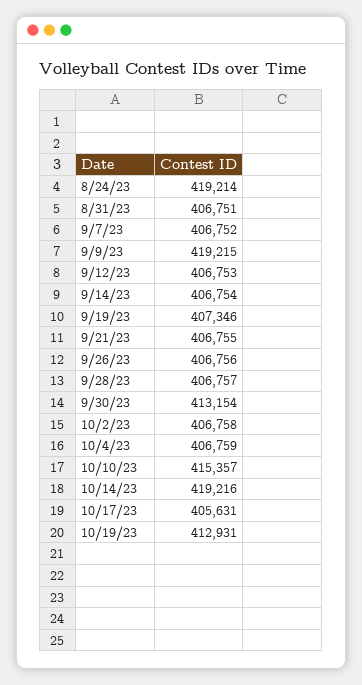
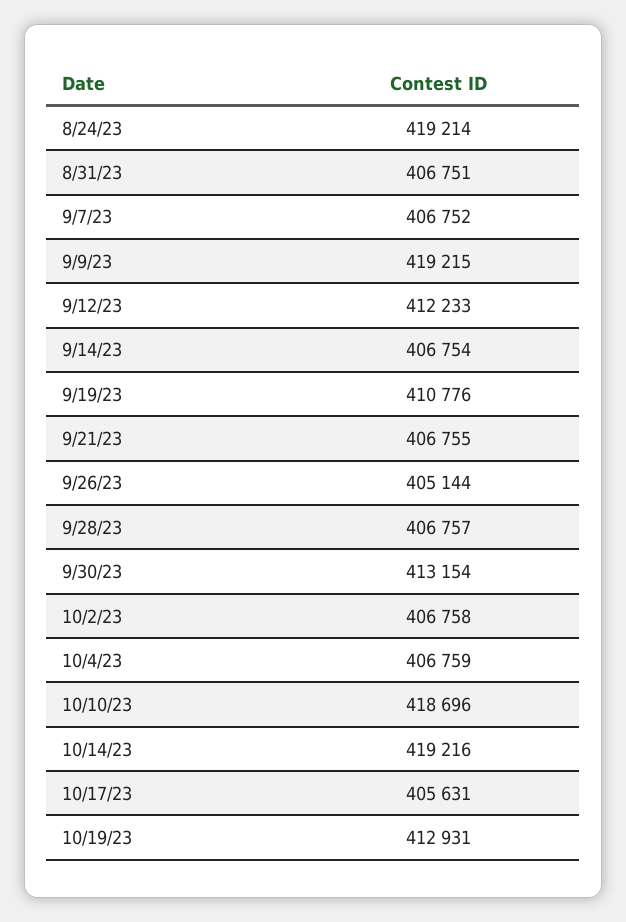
  {
    "8/24/23": 419214,
    "8/31/23": 406751,
    "9/7/23": 406752,
    "9/9/23": 419215,
-   "9/12/23": 406753,
+   "9/12/23": 412233,
    "9/14/23": 406754,
-   "9/19/23": 407346,
+   "9/19/23": 410776,
    "9/21/23": 406755,
-   "9/26/23": 406756,
+   "9/26/23": 405144,
    "9/28/23": 406757,
    "9/30/23": 413154,
    "10/2/23": 406758,
    "10/4/23": 406759,
-   "10/10/23": 415357,
+   "10/10/23": 418696,
    "10/14/23": 419216,
    "10/17/23": 405631,
    "10/19/23": 412931
  }

